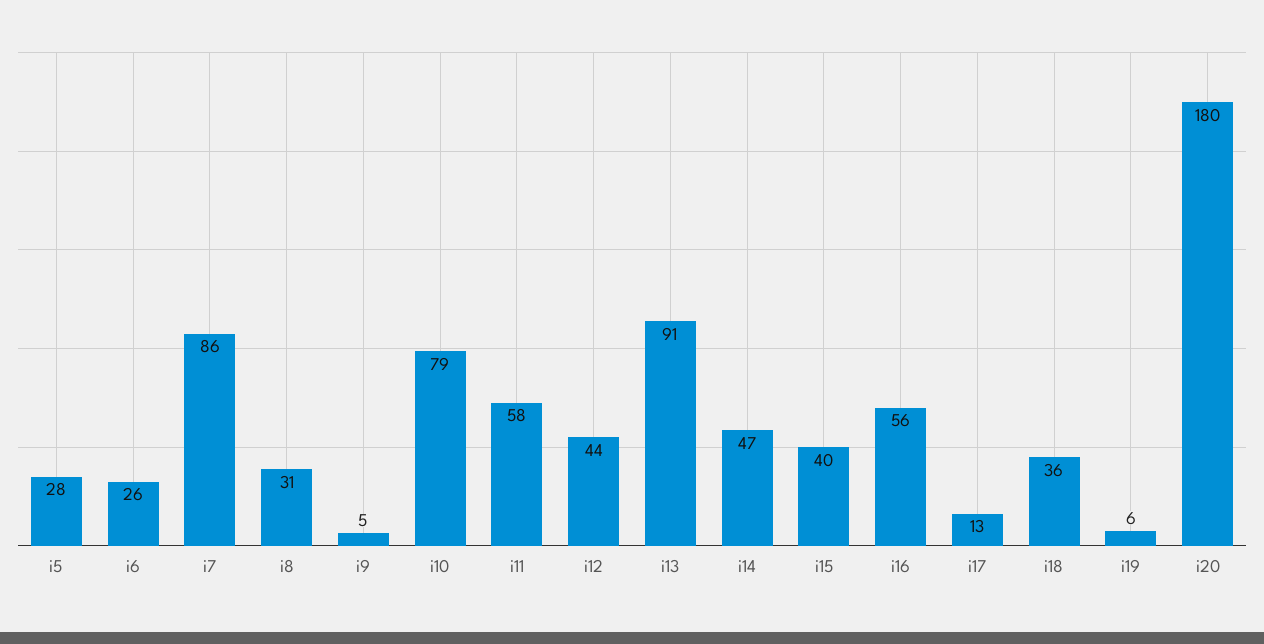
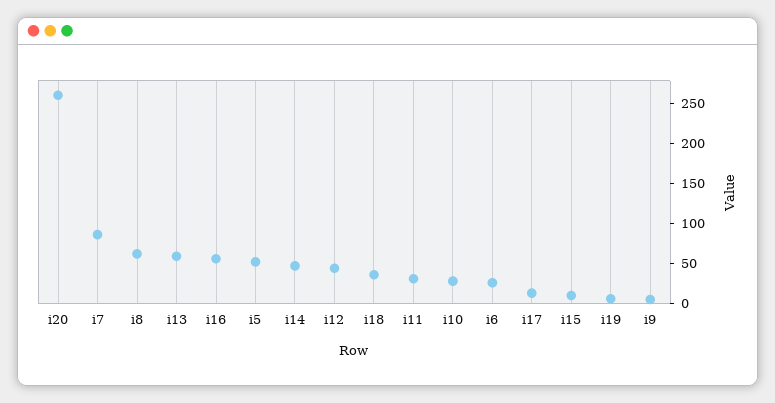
  {
-   "i5": 28,
+   "i5": 50,
    "i6": 26,
    "i7": 86,
-   "i8": 31,
+   "i8": 60,
    "i9": 5,
-   "i10": 79,
+   "i10": 30,
-   "i11": 58,
+   "i11": 30,
    "i12": 44,
-   "i13": 91,
+   "i13": 60,
    "i14": 47,
-   "i15": 40,
+   "i15": 10,
    "i16": 56,
    "i17": 13,
    "i18": 36,
    "i19": 6,
-   "i20": 180
+   "i20": 260
  }

